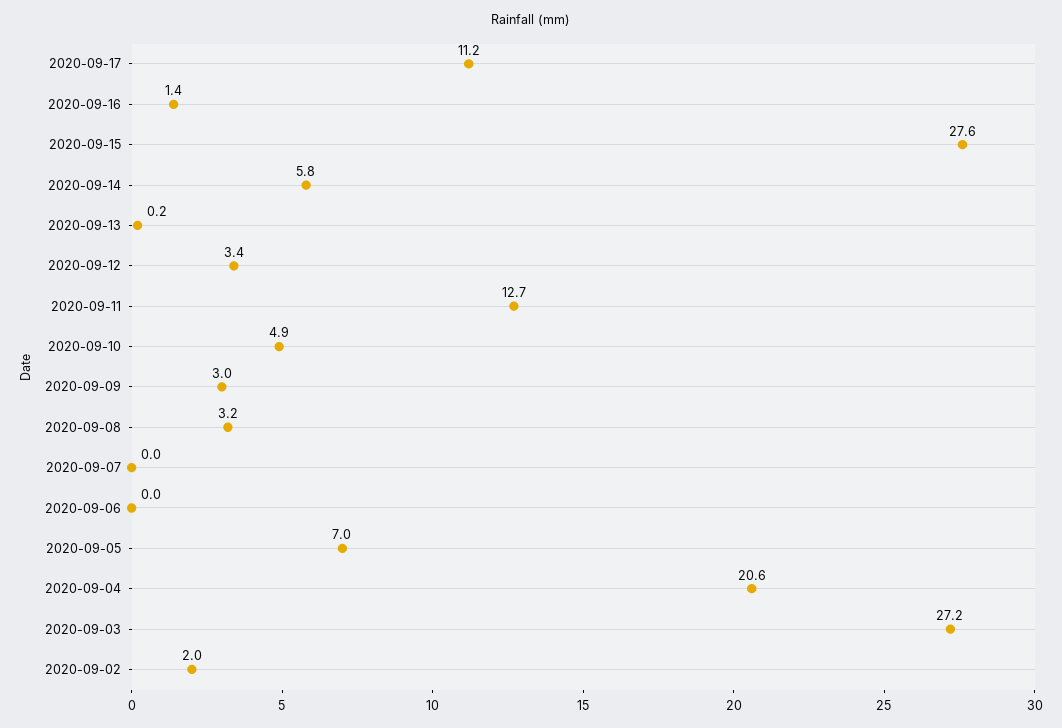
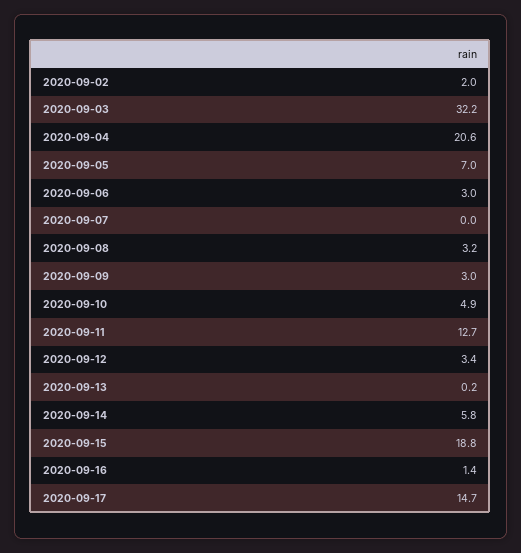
  {
-   "2020-09-17": 11.2,
+   "2020-09-17": 14.7,
    "2020-09-16": 1.4,
-   "2020-09-15": 27.6,
+   "2020-09-15": 18.8,
    "2020-09-14": 5.8,
    "2020-09-13": 0.2,
    "2020-09-12": 3.4,
    "2020-09-11": 12.7,
    "2020-09-10": 4.9,
    "2020-09-09": 3,
    "2020-09-08": 3.2,
    "2020-09-07": 0,
-   "2020-09-06": 0,
+   "2020-09-06": 3,
    "2020-09-05": 7,
    "2020-09-04": 20.6,
-   "2020-09-03": 27.2,
+   "2020-09-03": 32.2,
    "2020-09-02": 2
  }

